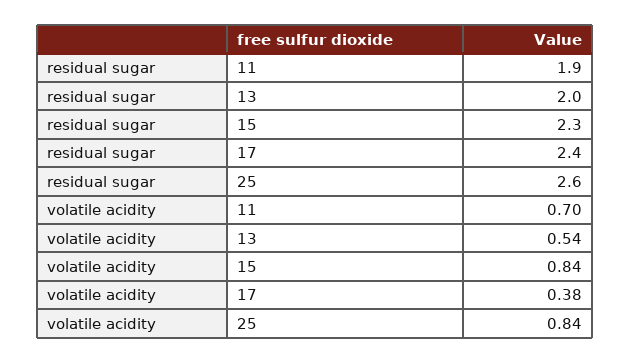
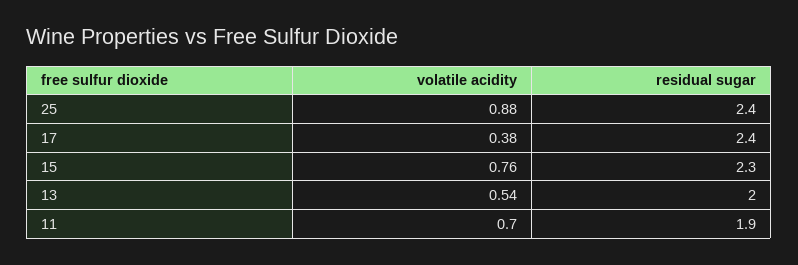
  {
    "residual sugar": {
      "11": 1.9,
      "13": 2,
      "15": 2.3,
      "17": 2.4,
-     "25": 2.6
+     "25": 2.4
    },
    "volatile acidity": {
      "11": 0.7,
      "13": 0.54,
-     "15": 0.84,
+     "15": 0.76,
      "17": 0.38,
-     "25": 0.84
+     "25": 0.88
    }
  }

